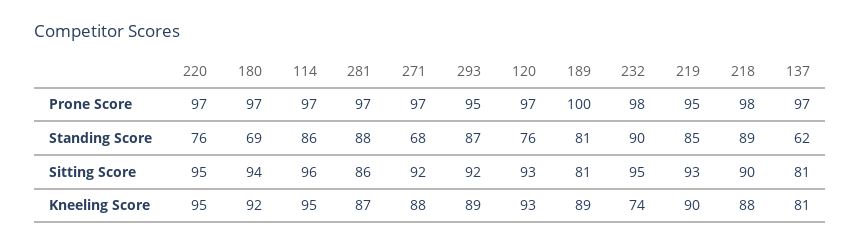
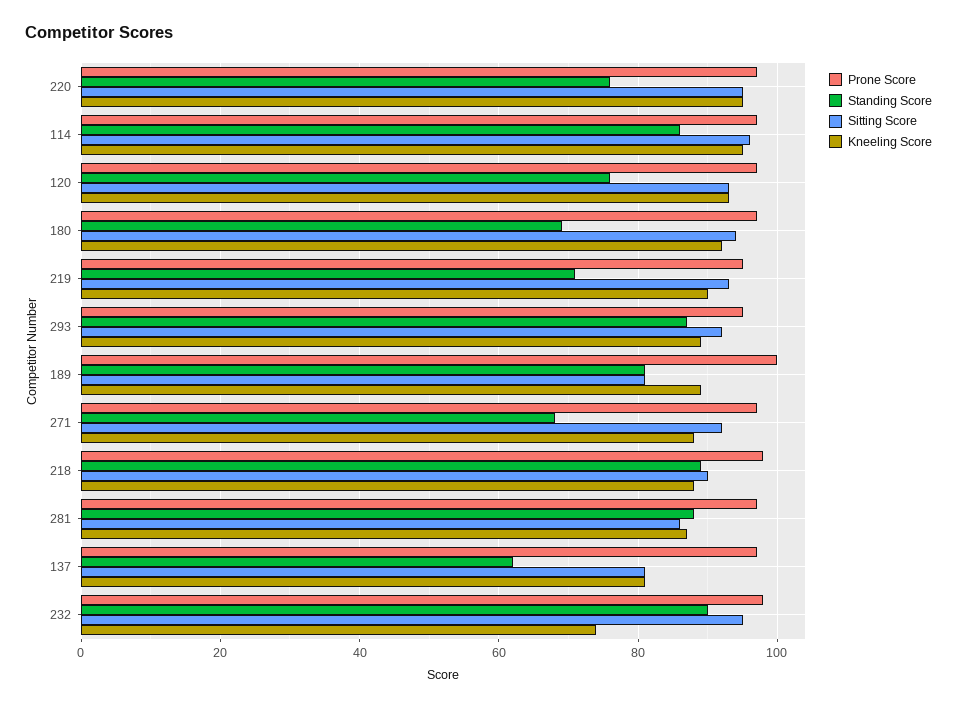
  {
    "Prone Score": {
      "220": 97,
      "180": 97,
      "114": 97,
      "281": 97,
      "271": 97,
      "293": 95,
      "120": 97,
      "189": 100,
      "232": 98,
      "219": 95,
      "218": 98,
      "137": 97
    },
    "Standing Score": {
      "220": 76,
      "180": 69,
      "114": 86,
      "281": 88,
      "271": 68,
      "293": 87,
      "120": 76,
      "189": 81,
      "232": 90,
-     "219": 85,
+     "219": 70,
      "218": 89,
      "137": 62
    },
    "Sitting Score": {
      "220": 95,
      "180": 94,
      "114": 96,
      "281": 86,
      "271": 92,
      "293": 92,
      "120": 93,
      "189": 81,
      "232": 95,
      "219": 93,
      "218": 90,
      "137": 81
    },
    "Kneeling Score": {
      "220": 95,
      "180": 92,
      "114": 95,
      "281": 87,
      "271": 88,
      "293": 89,
      "120": 93,
      "189": 89,
      "232": 74,
      "219": 90,
      "218": 88,
      "137": 81
    }
  }

